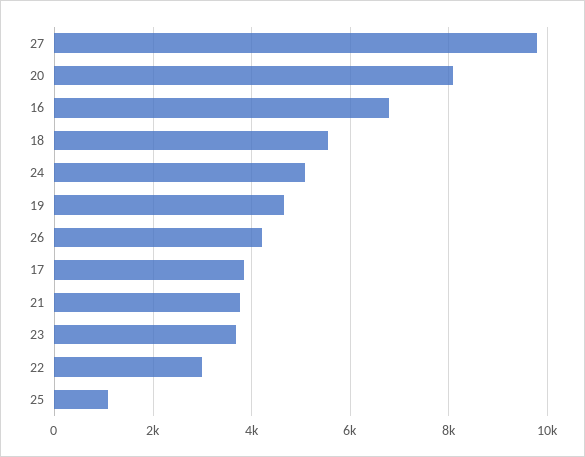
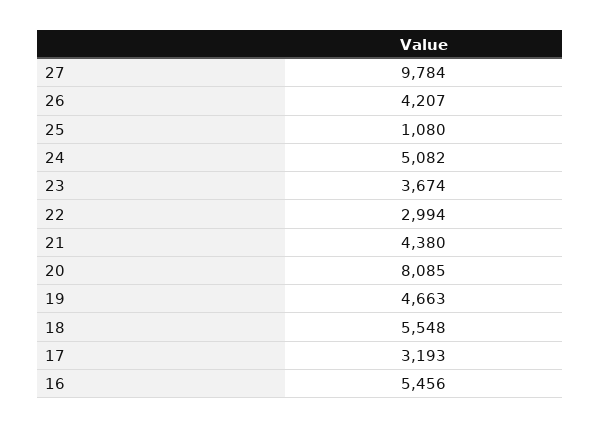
  {
    "27": 9784,
    "20": 8085,
-   "16": 6800,
+   "16": 5456,
    "18": 5548,
    "24": 5082,
    "19": 4663,
    "26": 4207,
-   "17": 3800,
+   "17": 3193,
-   "21": 3800,
+   "21": 4380,
    "23": 3674,
    "22": 2994,
    "25": 1080
  }

